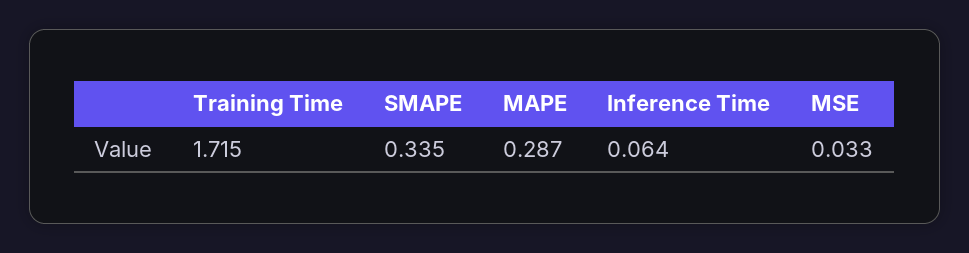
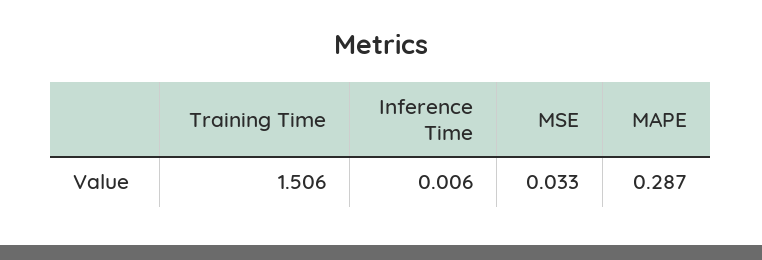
  {
-   "Training Time": 1.715,
+   "Training Time": 1.506,
-   "SMAPE": 0.335,
    "MAPE": 0.287,
-   "Inference Time": 0.064,
+   "Inference Time": 0.006,
    "MSE": 0.033
  }

